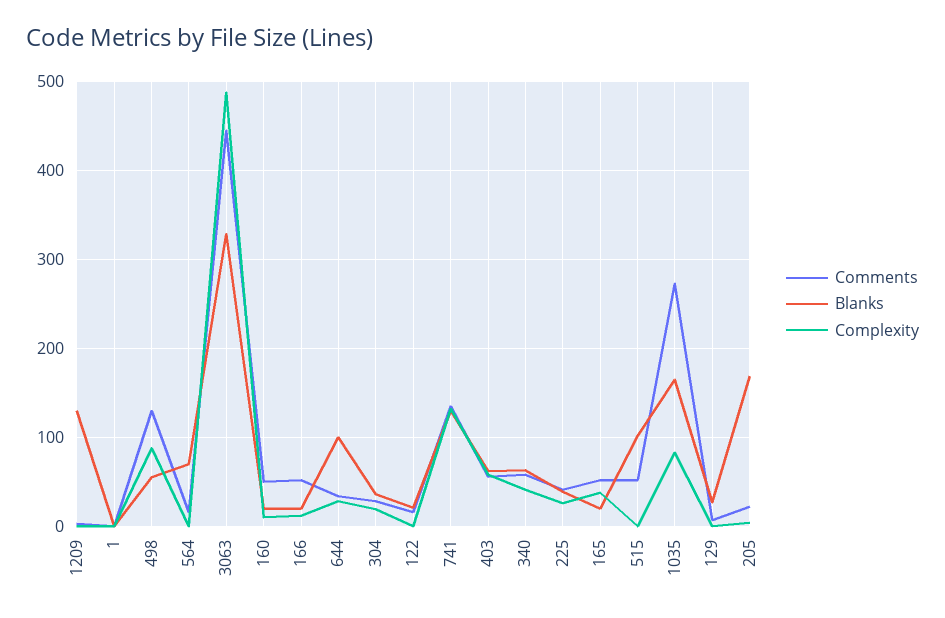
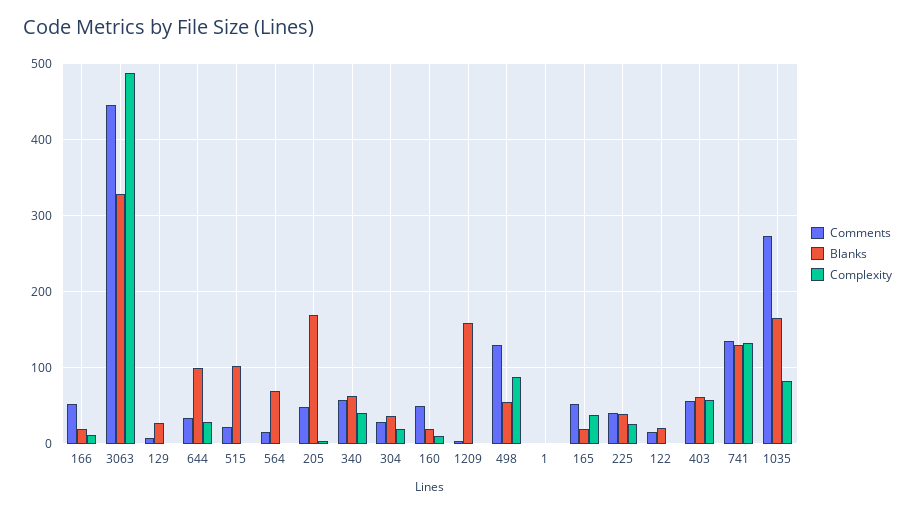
  {
    "Comments": {
      "1209": 0,
      "1": 0,
      "498": 130,
      "564": 20,
      "3063": 450,
      "160": 50,
      "166": 50,
      "644": 30,
      "304": 30,
      "122": 20,
      "741": 140,
      "403": 60,
      "340": 60,
      "225": 40,
      "165": 50,
-     "515": 50,
+     "515": 20,
      "1035": 270,
      "129": 10,
-     "205": 20
+     "205": 50
    },
    "Blanks": {
-     "1209": 130,
+     "1209": 160,
      "1": 0,
      "498": 60,
      "564": 70,
      "3063": 330,
      "160": 20,
      "166": 20,
      "644": 100,
      "304": 40,
      "122": 20,
      "741": 130,
      "403": 60,
      "340": 60,
      "225": 40,
      "165": 20,
      "515": 100,
      "1035": 170,
      "129": 30,
      "205": 170
    },
    "Complexity": {
      "1209": 0,
      "1": 0,
      "498": 90,
      "564": 0,
      "3063": 490,
      "160": 10,
      "166": 10,
      "644": 30,
      "304": 20,
      "122": 0,
      "741": 130,
      "403": 60,
      "340": 40,
      "225": 30,
      "165": 40,
      "515": 0,
      "1035": 80,
      "129": 0,
      "205": 0
    }
  }

